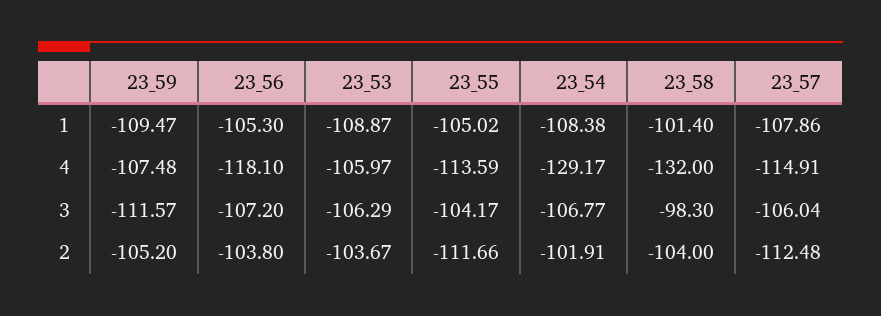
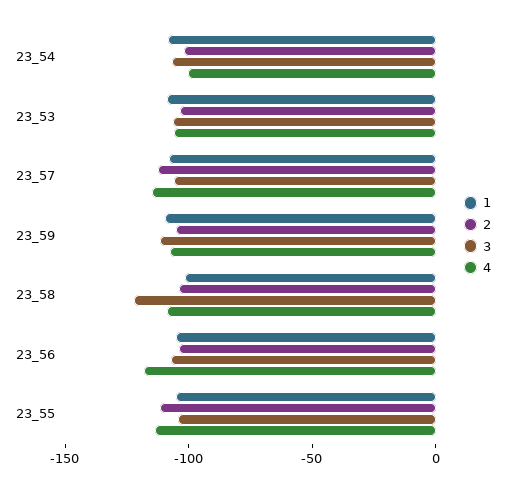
  {
    "1": {
      "23_59": -109.47,
      "23_56": -105.3,
      "23_53": -108.87,
      "23_55": -105.02,
      "23_54": -108.38,
      "23_58": -101.4,
      "23_57": -107.86
    },
    "4": {
      "23_59": -107.48,
      "23_56": -118.1,
      "23_53": -105.97,
      "23_55": -113.59,
-     "23_54": -129.17,
+     "23_54": -100,
-     "23_58": -132,
+     "23_58": -110,
      "23_57": -114.91
    },
    "3": {
      "23_59": -111.57,
      "23_56": -107.2,
      "23_53": -106.29,
      "23_55": -104.17,
      "23_54": -106.77,
-     "23_58": -98.3,
+     "23_58": -120,
      "23_57": -106.04
    },
    "2": {
      "23_59": -105.2,
      "23_56": -103.8,
      "23_53": -103.67,
      "23_55": -111.66,
      "23_54": -101.91,
      "23_58": -104,
      "23_57": -112.48
    }
  }

